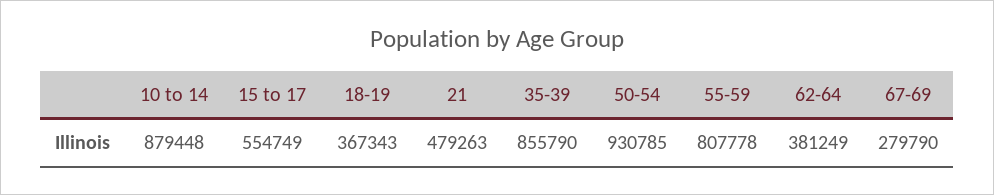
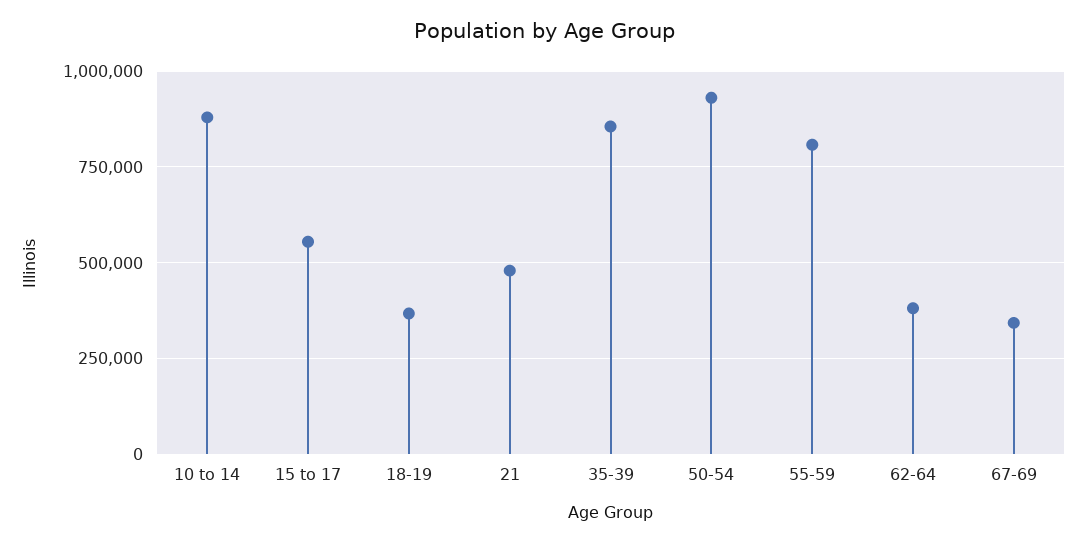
  {
    "10 to 14": 879448,
    "15 to 17": 554749,
    "18-19": 367343,
    "21": 479263,
    "35-39": 855790,
    "50-54": 930785,
    "55-59": 807778,
    "62-64": 381249,
-   "67-69": 279790
+   "67-69": 350000
  }

